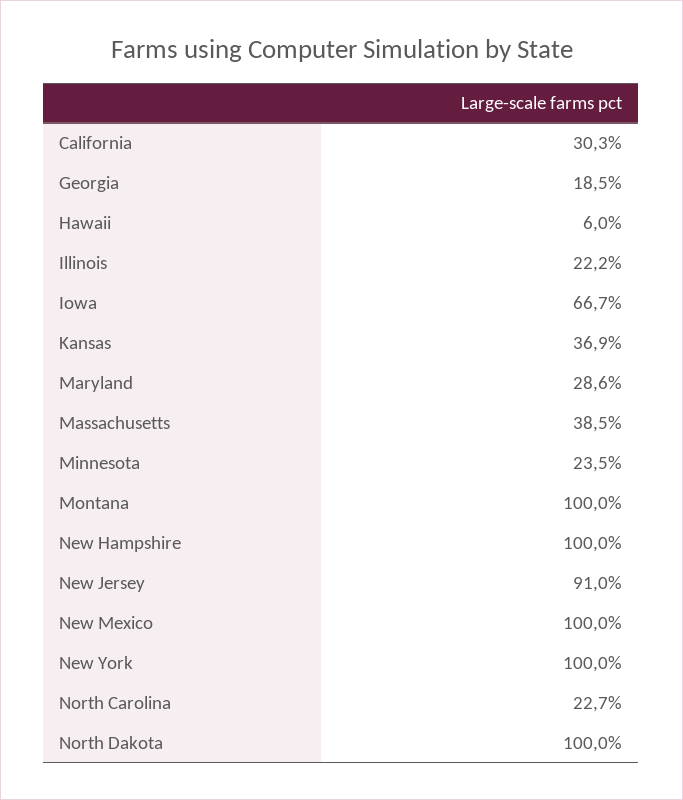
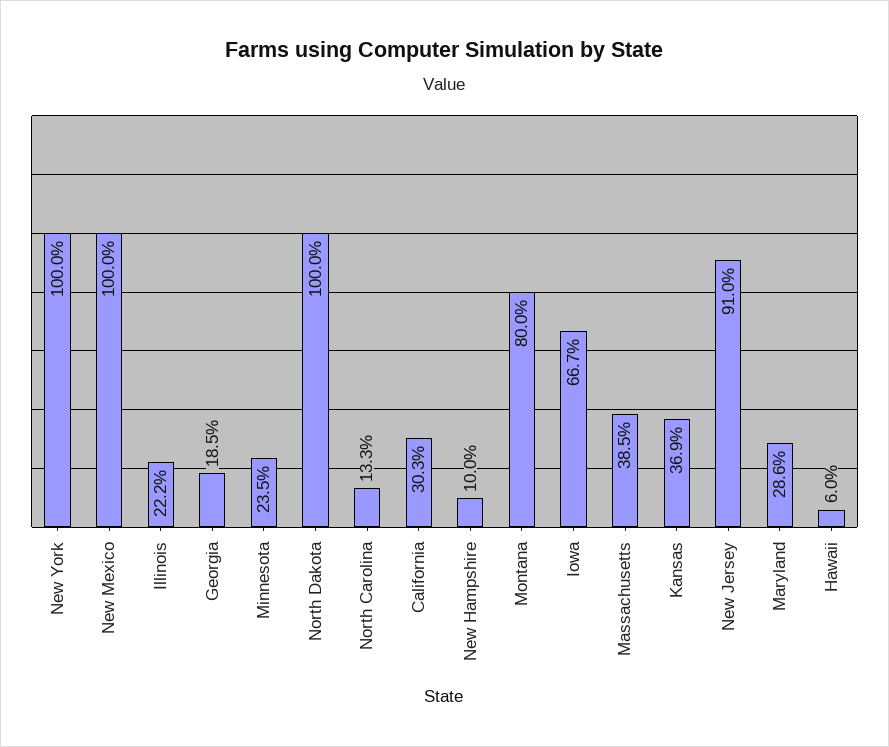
  {
    "California": 30.3,
    "Georgia": 18.5,
    "Hawaii": 6,
    "Illinois": 22.2,
    "Iowa": 66.7,
    "Kansas": 36.9,
    "Maryland": 28.6,
    "Massachusetts": 38.5,
    "Minnesota": 23.5,
-   "Montana": 100,
+   "Montana": 80,
-   "New Hampshire": 100,
+   "New Hampshire": 10,
    "New Jersey": 91,
    "New Mexico": 100,
    "New York": 100,
-   "North Carolina": 22.7,
+   "North Carolina": 13.3,
    "North Dakota": 100
  }

